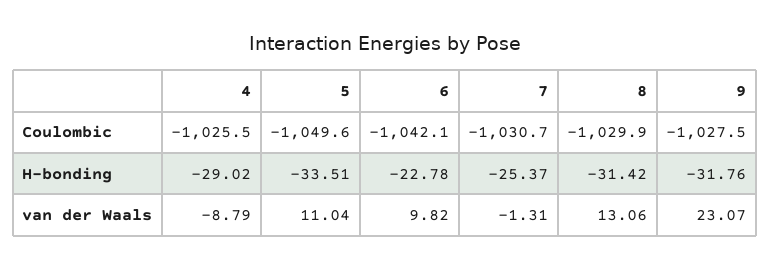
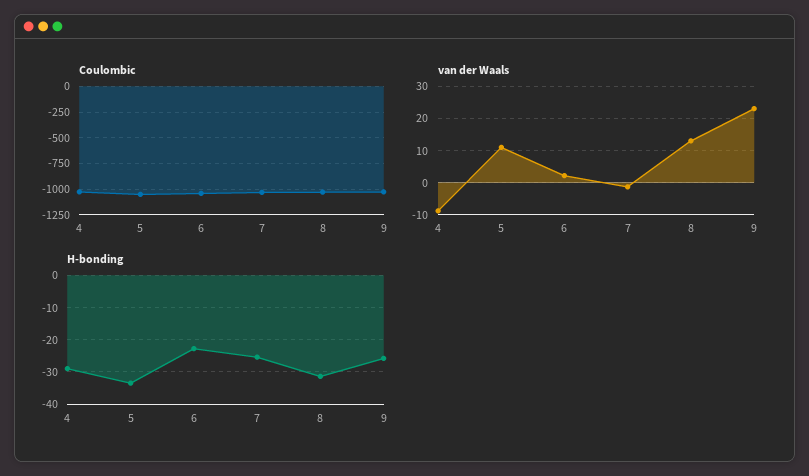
  {
    "Coulombic": {
      "4": -1025.5,
      "5": -1049.6,
      "6": -1042.1,
      "7": -1030.7,
      "8": -1029.9,
      "9": -1027.5
    },
    "H-bonding": {
      "4": -29.02,
      "5": -33.51,
      "6": -22.78,
      "7": -25.37,
      "8": -31.42,
-     "9": -31.76
+     "9": -26
    },
    "van der Waals": {
      "4": -8.79,
      "5": 11.04,
-     "6": 9.82,
+     "6": 2,
      "7": -1.31,
      "8": 13.06,
      "9": 23.07
    }
  }

